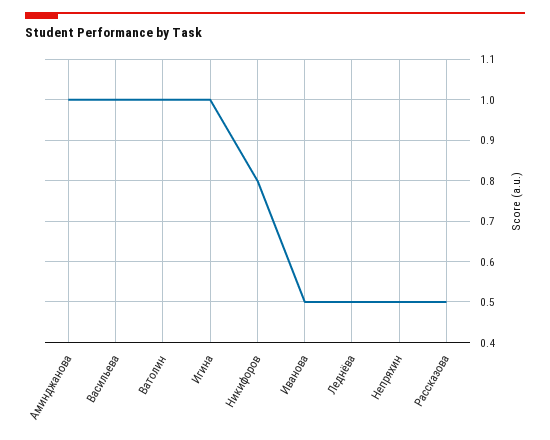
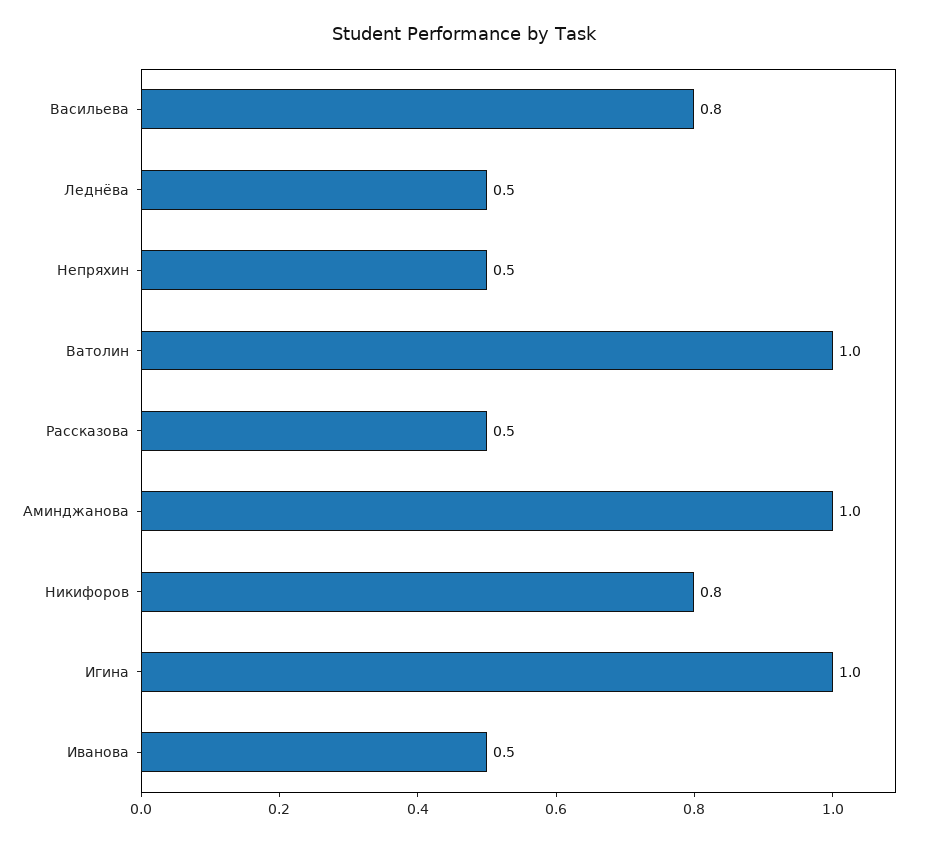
  {
    "Аминджанова": 1,
-   "Васильева": 1,
+   "Васильева": 0.8,
    "Ватолин": 1,
    "Игина": 1,
    "Никифоров": 0.8,
    "Иванова": 0.5,
    "Леднёва": 0.5,
    "Непряхин": 0.5,
    "Рассказова": 0.5
  }

